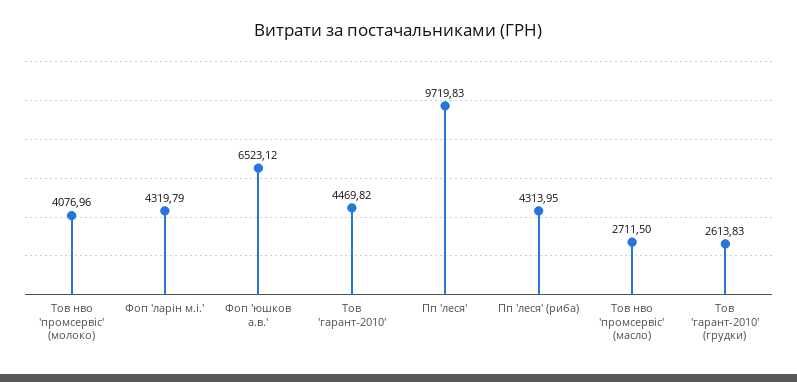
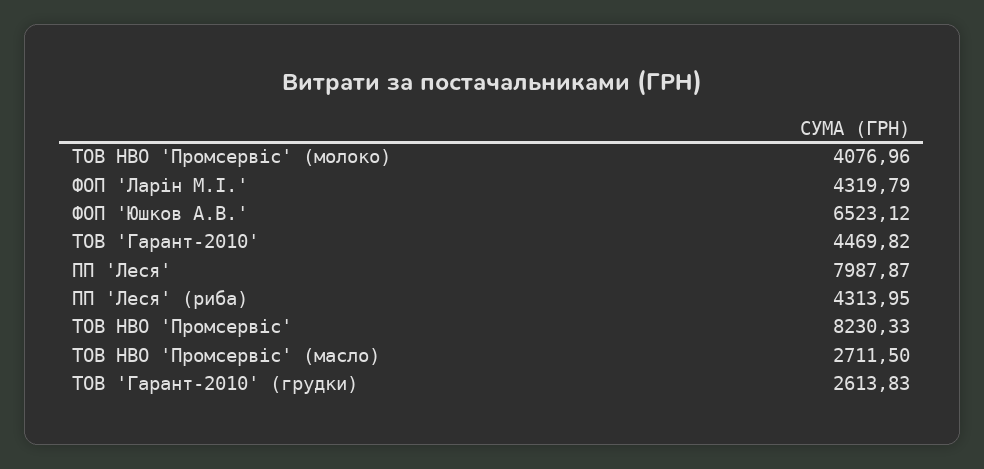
  {
    "Тов нво 'промсервіс' (молоко)": 4076.96,
    "Фоп 'ларін м.і.'": 4319.79,
    "Фоп 'юшков а.в.'": 6523.12,
    "Тов 'гарант-2010'": 4469.82,
-   "Пп 'леся'": 9719.83,
+   "Пп 'леся'": 7987.87,
    "Пп 'леся' (риба)": 4313.95,
    "Тов нво 'промсервіс' (масло)": 2711.5,
-   "Тов 'гарант-2010' (грудки)": 2613.83
+   "Тов 'гарант-2010' (грудки)": 2613.83,
+   "ТОВ НВО 'Промсервіс'": 8230.33
  }

